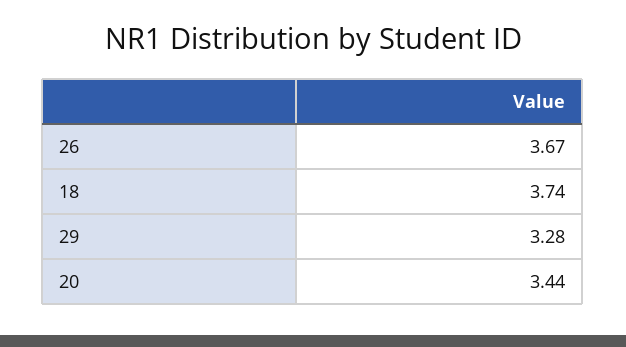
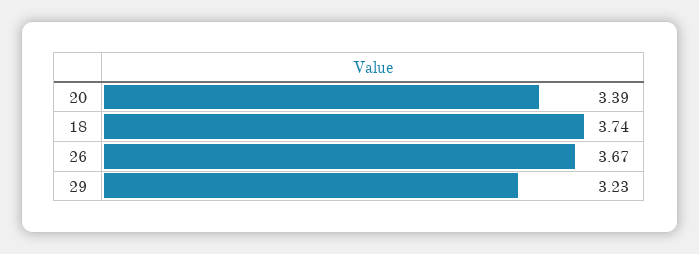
  {
    "26": 3.67,
    "18": 3.74,
-   "29": 3.28,
+   "29": 3.23,
-   "20": 3.44
+   "20": 3.39
  }

